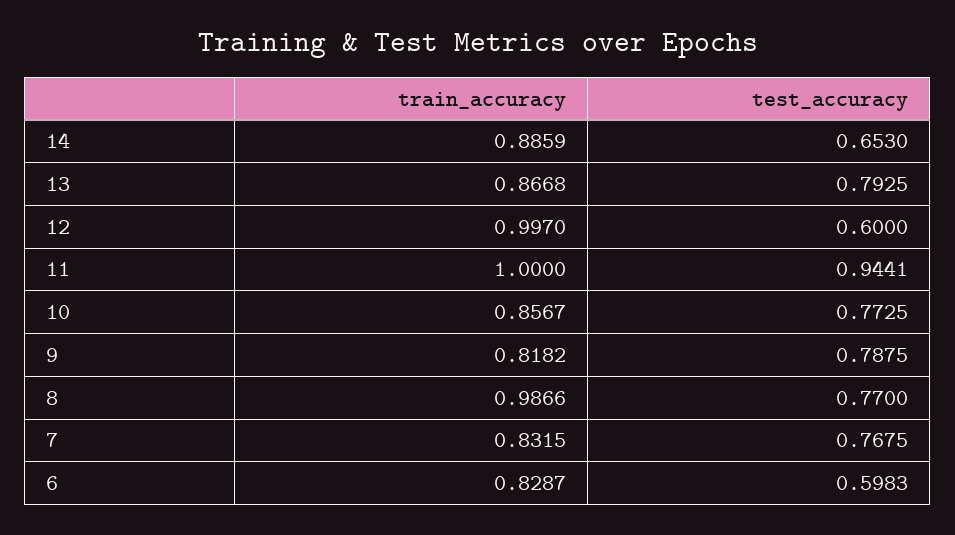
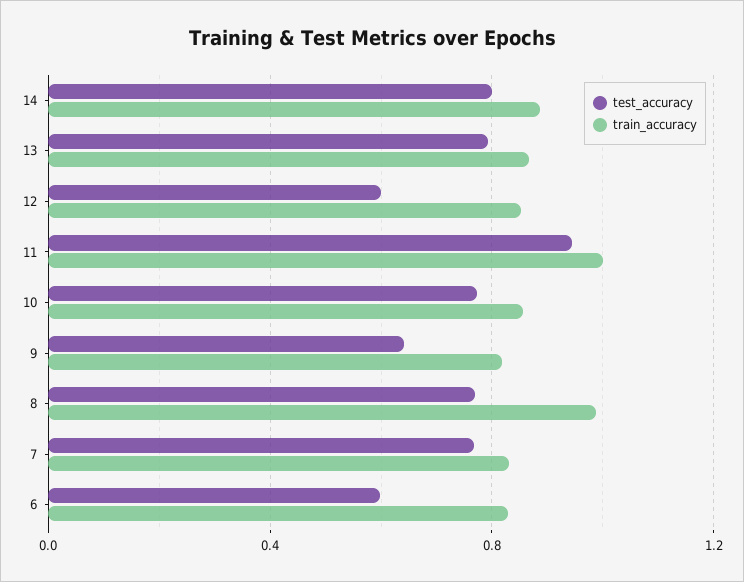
  {
    "train_accuracy": {
      "14": 0.8859,
      "13": 0.8668,
-     "12": 0.997,
+     "12": 0.85,
      "11": 1,
      "10": 0.8567,
      "9": 0.8182,
      "8": 0.9866,
      "7": 0.8315,
      "6": 0.8287
    },
    "test_accuracy": {
-     "14": 0.653,
+     "14": 0.8,
      "13": 0.7925,
      "12": 0.6,
      "11": 0.9441,
      "10": 0.7725,
-     "9": 0.7875,
+     "9": 0.65,
      "8": 0.77,
      "7": 0.7675,
      "6": 0.5983
    }
  }

